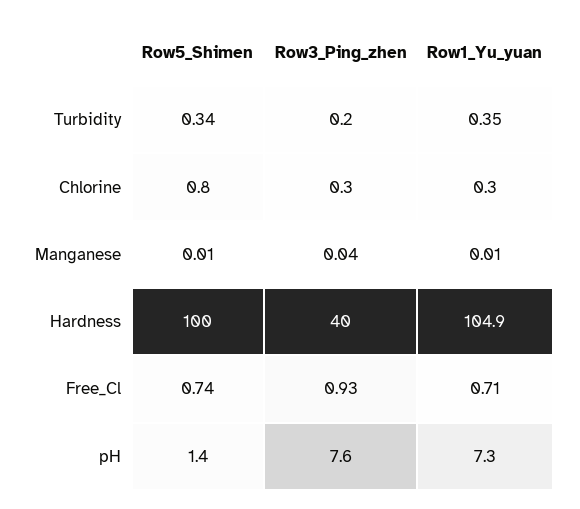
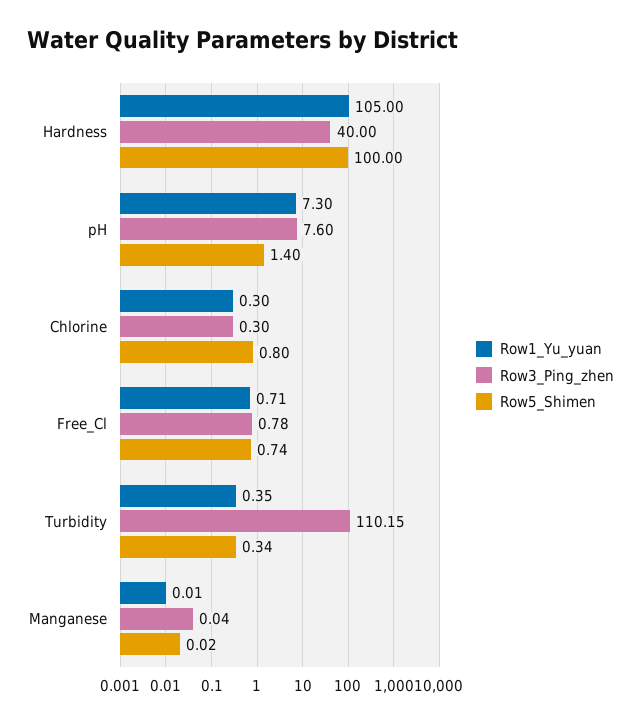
  {
    "Row5_Shimen": {
      "Turbidity": 0.34,
      "Chlorine": 0.8,
-     "Manganese": 0.01,
+     "Manganese": 0.02,
      "Hardness": 100,
      "Free_Cl": 0.74,
      "pH": 1.4
    },
    "Row3_Ping_zhen": {
-     "Turbidity": 0.2,
+     "Turbidity": 110.15,
      "Chlorine": 0.3,
      "Manganese": 0.04,
      "Hardness": 40,
-     "Free_Cl": 0.93,
+     "Free_Cl": 0.78,
      "pH": 7.6
    },
    "Row1_Yu_yuan": {
      "Turbidity": 0.35,
      "Chlorine": 0.3,
      "Manganese": 0.01,
-     "Hardness": 104.9,
+     "Hardness": 105,
      "Free_Cl": 0.71,
      "pH": 7.3
    }
  }

